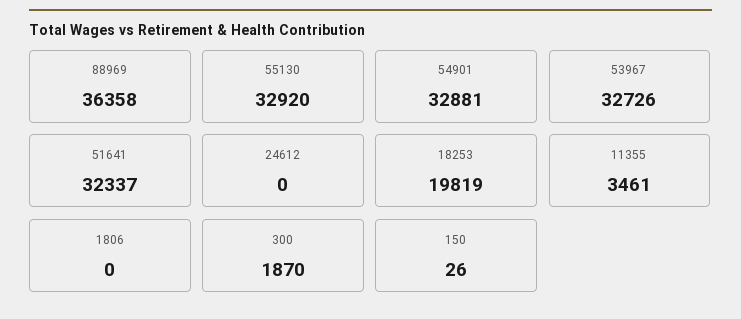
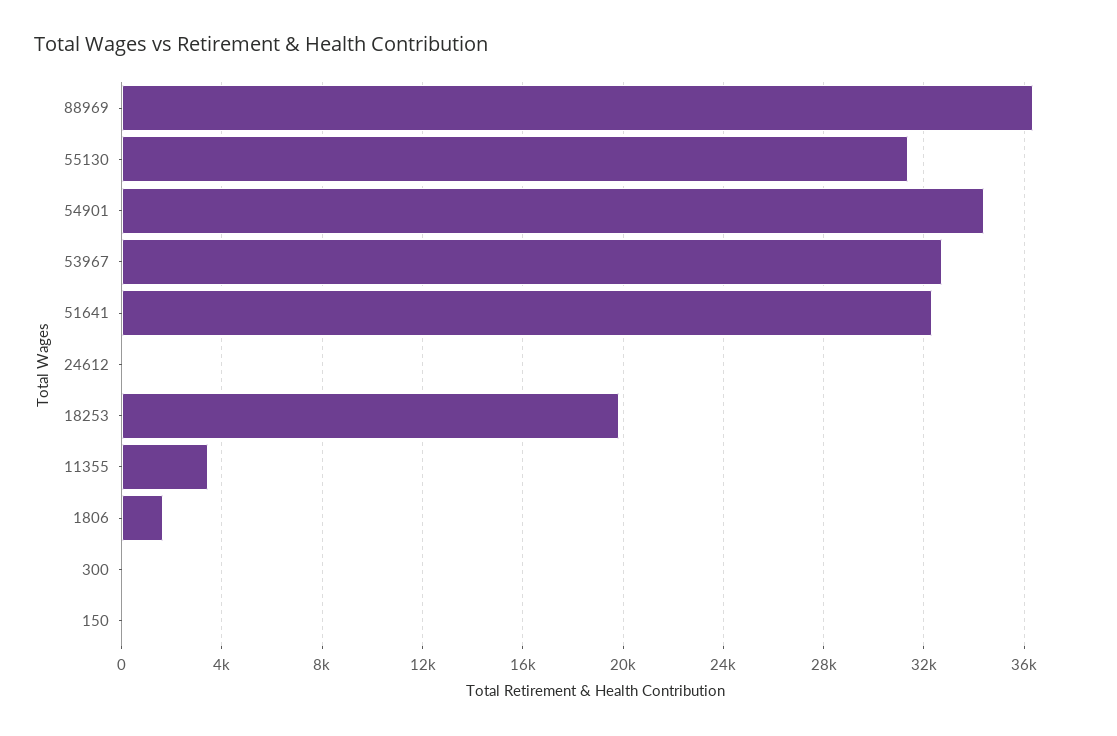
  {
    "88969": 36358,
-   "55130": 32920,
+   "55130": 31500,
-   "54901": 32881,
+   "54901": 34500,
    "53967": 32726,
    "51641": 32337,
    "24612": 0,
    "18253": 19819,
    "11355": 3461,
-   "1806": 0,
+   "1806": 1500,
-   "300": 1870,
+   "300": 0,
    "150": 26
  }

